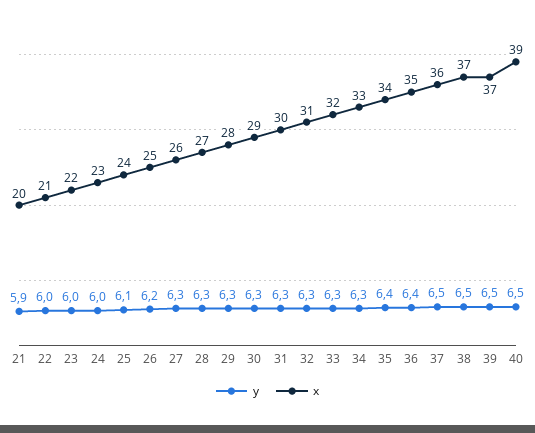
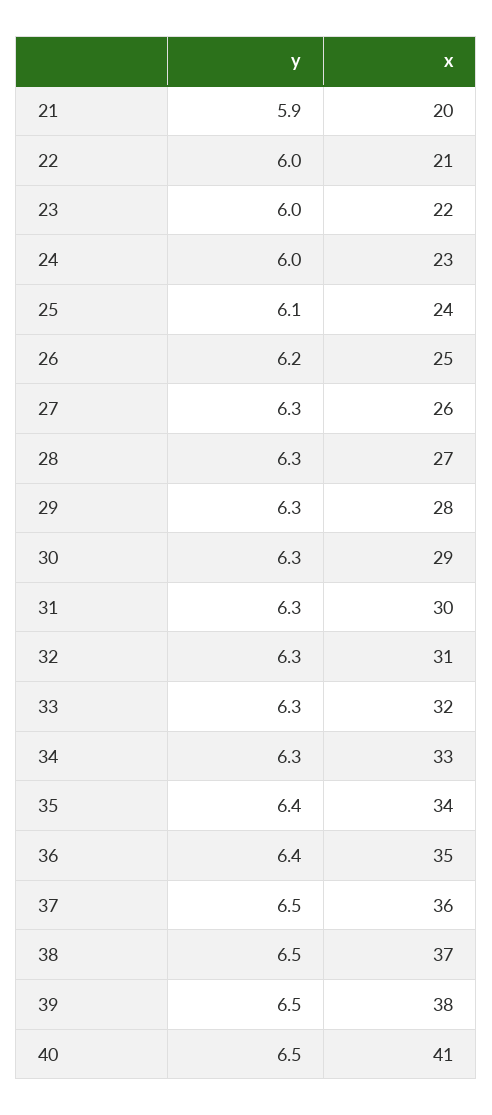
  {
    "y": {
      "21": 5.9,
      "22": 6,
      "23": 6,
      "24": 6,
      "25": 6.1,
      "26": 6.2,
      "27": 6.3,
      "28": 6.3,
      "29": 6.3,
      "30": 6.3,
      "31": 6.3,
      "32": 6.3,
      "33": 6.3,
      "34": 6.3,
      "35": 6.4,
      "36": 6.4,
      "37": 6.5,
      "38": 6.5,
      "39": 6.5,
      "40": 6.5
    },
    "x": {
      "21": 20,
      "22": 21,
      "23": 22,
      "24": 23,
      "25": 24,
      "26": 25,
      "27": 26,
      "28": 27,
      "29": 28,
      "30": 29,
      "31": 30,
      "32": 31,
      "33": 32,
      "34": 33,
      "35": 34,
      "36": 35,
      "37": 36,
      "38": 37,
-     "39": 37,
+     "39": 38,
-     "40": 39
+     "40": 41
    }
  }

